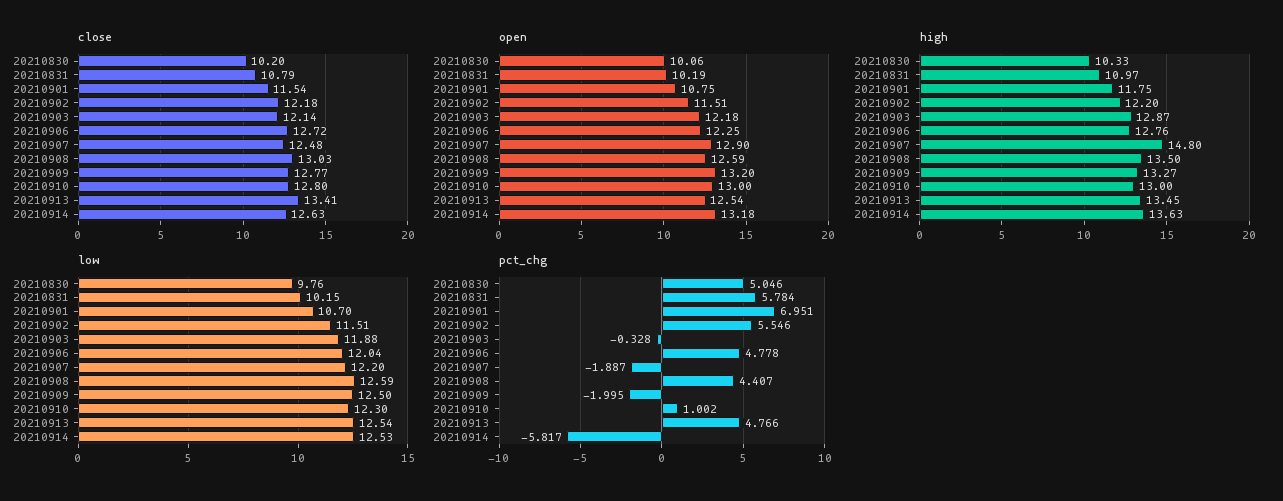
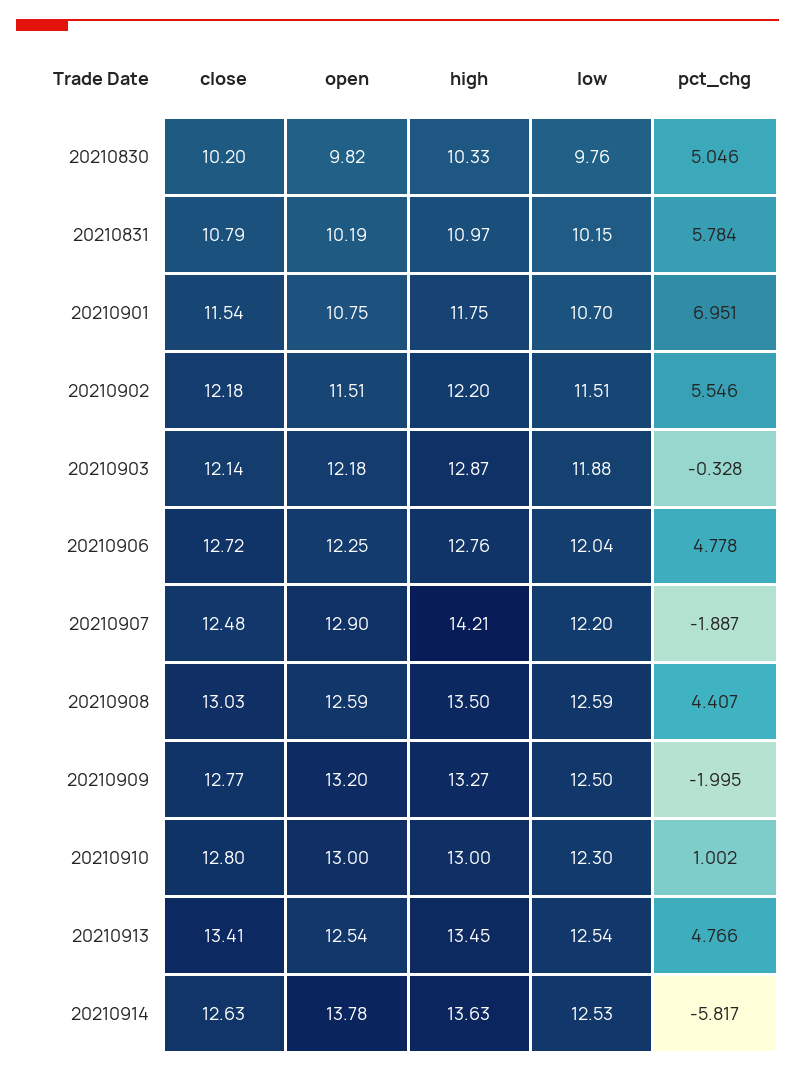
  {
    "close": {
      "20210830": 10.2,
      "20210831": 10.79,
      "20210901": 11.54,
      "20210902": 12.18,
      "20210903": 12.14,
      "20210906": 12.72,
      "20210907": 12.48,
      "20210908": 13.03,
      "20210909": 12.77,
      "20210910": 12.8,
      "20210913": 13.41,
      "20210914": 12.63
    },
    "open": {
-     "20210830": 10.06,
+     "20210830": 9.82,
      "20210831": 10.19,
      "20210901": 10.75,
      "20210902": 11.51,
      "20210903": 12.18,
      "20210906": 12.25,
      "20210907": 12.9,
      "20210908": 12.59,
      "20210909": 13.2,
      "20210910": 13,
      "20210913": 12.54,
-     "20210914": 13.18
+     "20210914": 13.78
    },
    "high": {
      "20210830": 10.33,
      "20210831": 10.97,
      "20210901": 11.75,
      "20210902": 12.2,
      "20210903": 12.87,
      "20210906": 12.76,
-     "20210907": 14.8,
+     "20210907": 14.21,
      "20210908": 13.5,
      "20210909": 13.27,
      "20210910": 13,
      "20210913": 13.45,
      "20210914": 13.63
    },
    "low": {
      "20210830": 9.76,
      "20210831": 10.15,
      "20210901": 10.7,
      "20210902": 11.51,
      "20210903": 11.88,
      "20210906": 12.04,
      "20210907": 12.2,
      "20210908": 12.59,
      "20210909": 12.5,
      "20210910": 12.3,
      "20210913": 12.54,
      "20210914": 12.53
    },
    "pct_chg": {
      "20210830": 5.046,
      "20210831": 5.784,
      "20210901": 6.951,
      "20210902": 5.546,
      "20210903": -0.328,
      "20210906": 4.778,
      "20210907": -1.887,
      "20210908": 4.407,
      "20210909": -1.995,
      "20210910": 1.002,
      "20210913": 4.766,
      "20210914": -5.817
    }
  }

